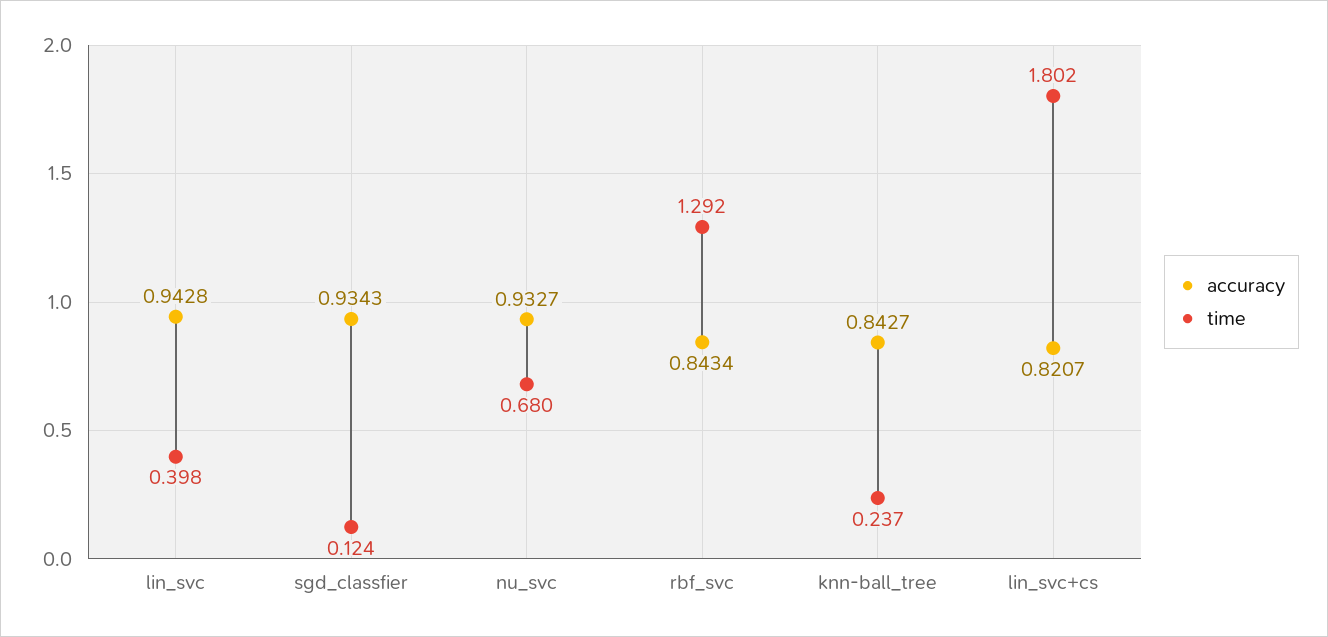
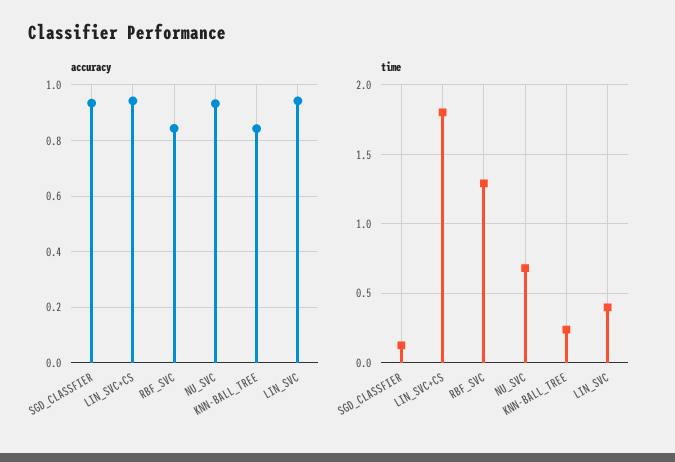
  {
    "accuracy": {
      "lin_svc": 0.9428,
      "sgd_classfier": 0.9343,
      "nu_svc": 0.9327,
      "rbf_svc": 0.8434,
      "knn-ball_tree": 0.8427,
-     "lin_svc+cs": 0.8207
+     "lin_svc+cs": 0.95
    },
    "time": {
      "lin_svc": 0.398,
      "sgd_classfier": 0.124,
      "nu_svc": 0.68,
      "rbf_svc": 1.292,
      "knn-ball_tree": 0.237,
      "lin_svc+cs": 1.802
    }
  }

